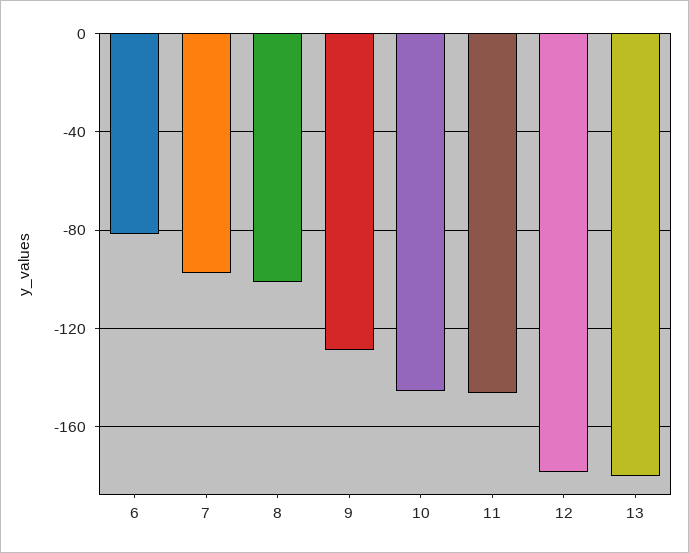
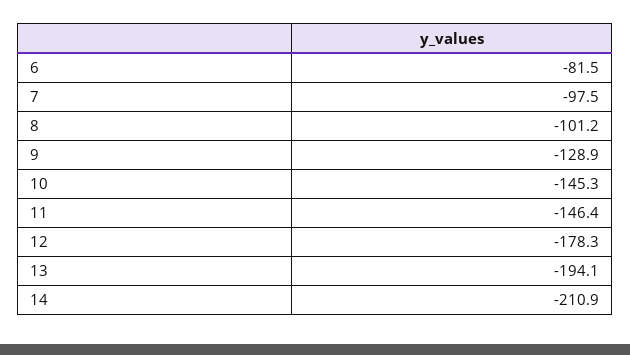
  {
    "6": -81.5,
    "7": -97.5,
    "8": -101.2,
    "9": -128.9,
    "10": -145.3,
    "11": -146.4,
    "12": -178.3,
-   "13": -180
+   "13": -194.1,
+   "14": -210.9
  }

